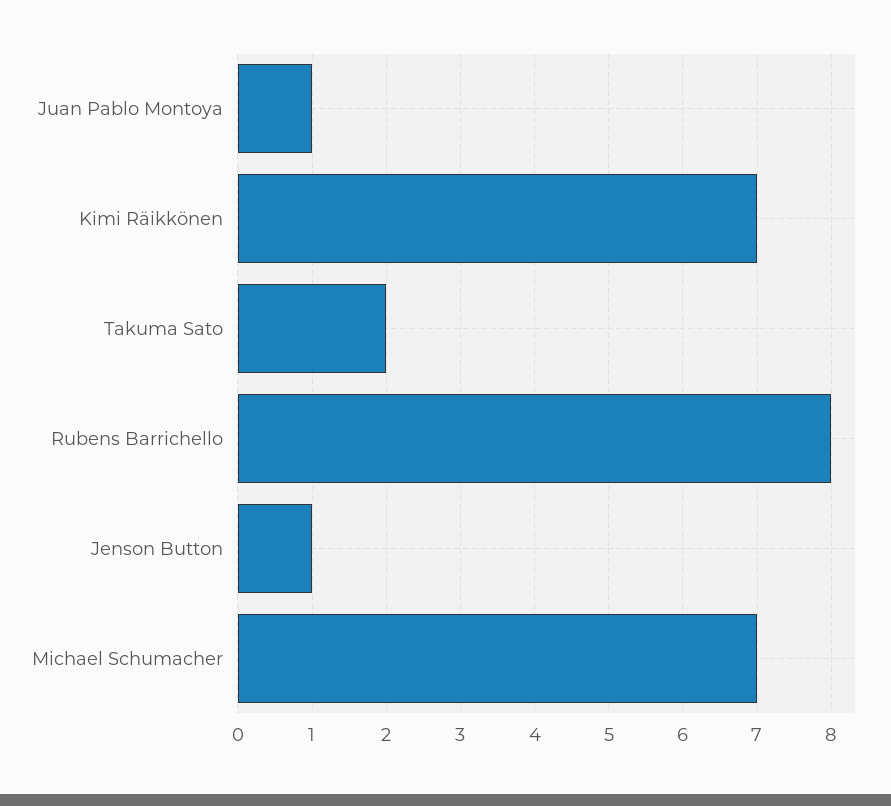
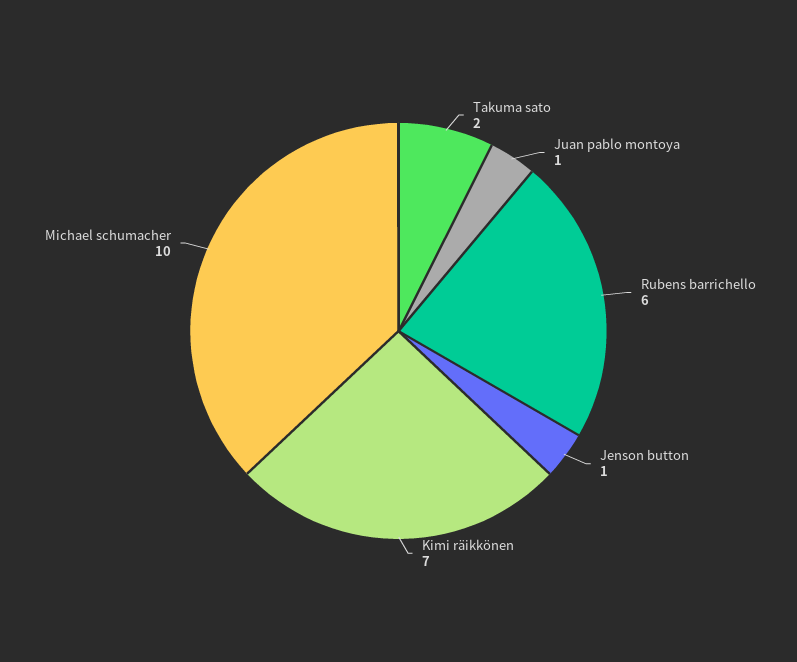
  {
    "Juan Pablo Montoya": 1,
    "Kimi Räikkönen": 7,
    "Takuma Sato": 2,
-   "Rubens Barrichello": 8,
+   "Rubens Barrichello": 6,
    "Jenson Button": 1,
-   "Michael Schumacher": 7
+   "Michael Schumacher": 10
  }

